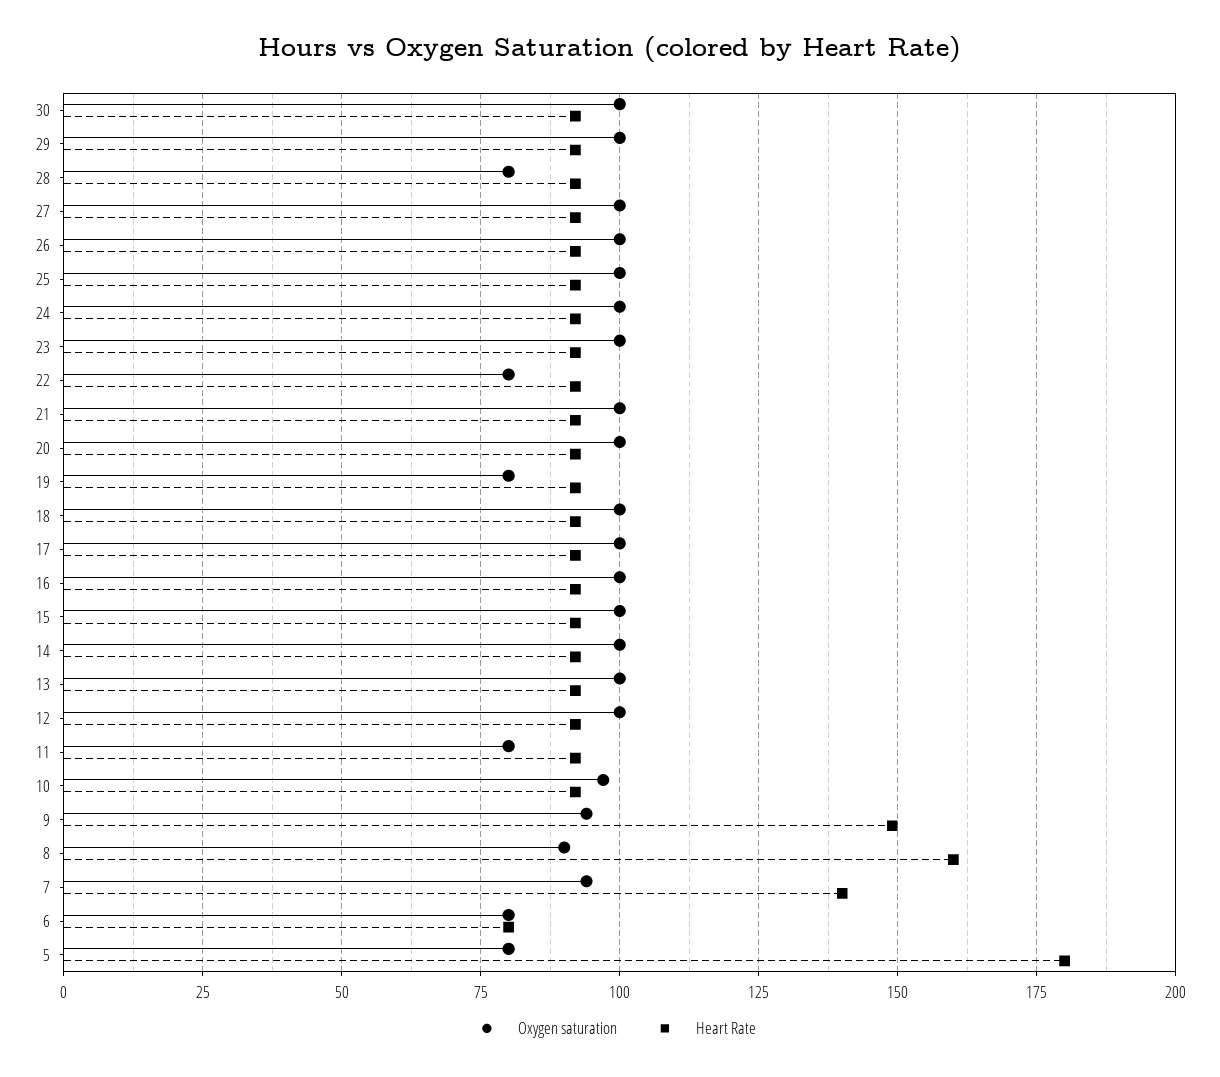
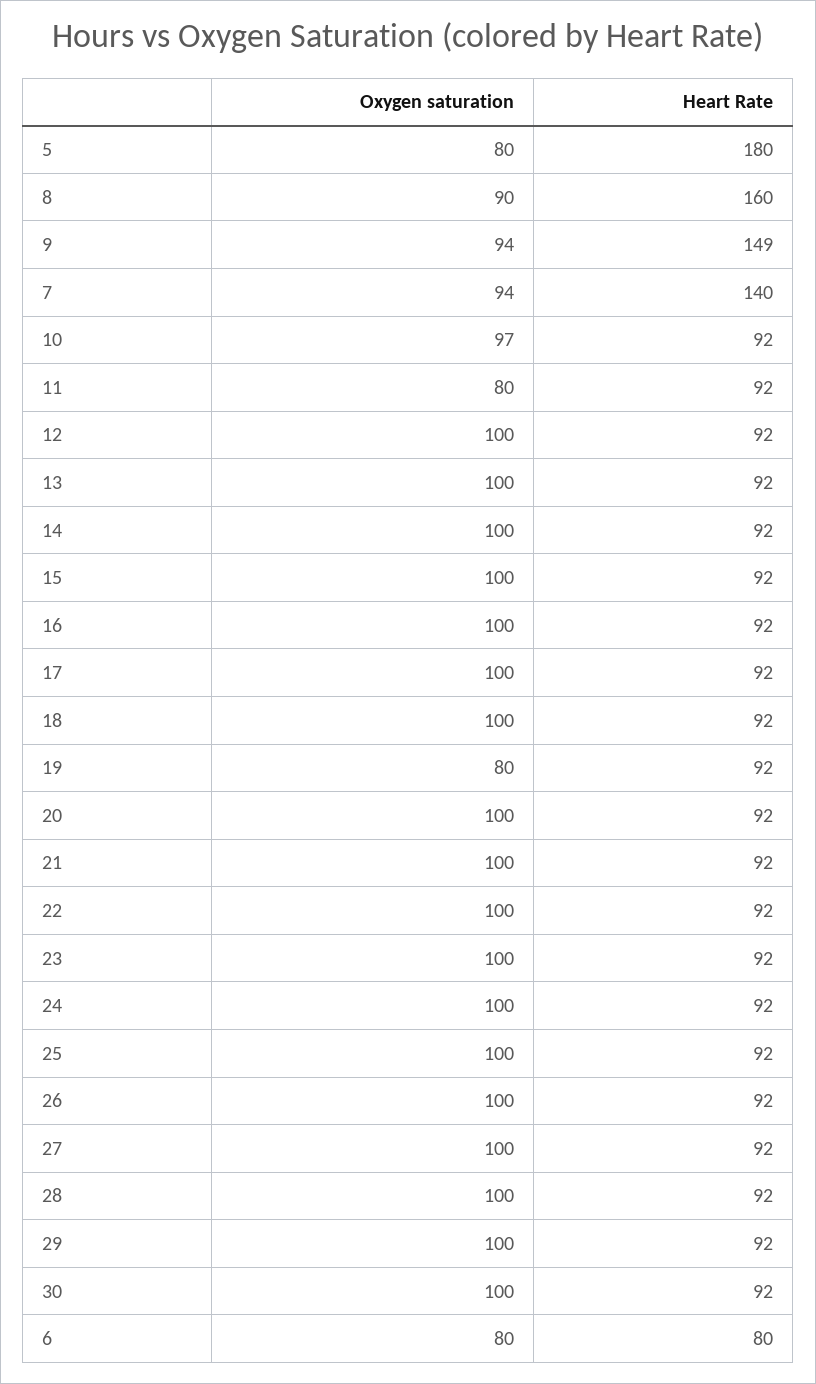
  {
    "Oxygen saturation": {
      "30": 100,
      "29": 100,
-     "28": 80,
+     "28": 100,
      "27": 100,
      "26": 100,
      "25": 100,
      "24": 100,
      "23": 100,
-     "22": 80,
+     "22": 100,
      "21": 100,
      "20": 100,
      "19": 80,
      "18": 100,
      "17": 100,
      "16": 100,
      "15": 100,
      "14": 100,
      "13": 100,
      "12": 100,
      "11": 80,
      "10": 97,
      "9": 94,
      "8": 90,
      "7": 94,
      "6": 80,
      "5": 80
    },
    "Heart Rate": {
      "30": 92,
      "29": 92,
      "28": 92,
      "27": 92,
      "26": 92,
      "25": 92,
      "24": 92,
      "23": 92,
      "22": 92,
      "21": 92,
      "20": 92,
      "19": 92,
      "18": 92,
      "17": 92,
      "16": 92,
      "15": 92,
      "14": 92,
      "13": 92,
      "12": 92,
      "11": 92,
      "10": 92,
      "9": 149,
      "8": 160,
      "7": 140,
      "6": 80,
      "5": 180
    }
  }

